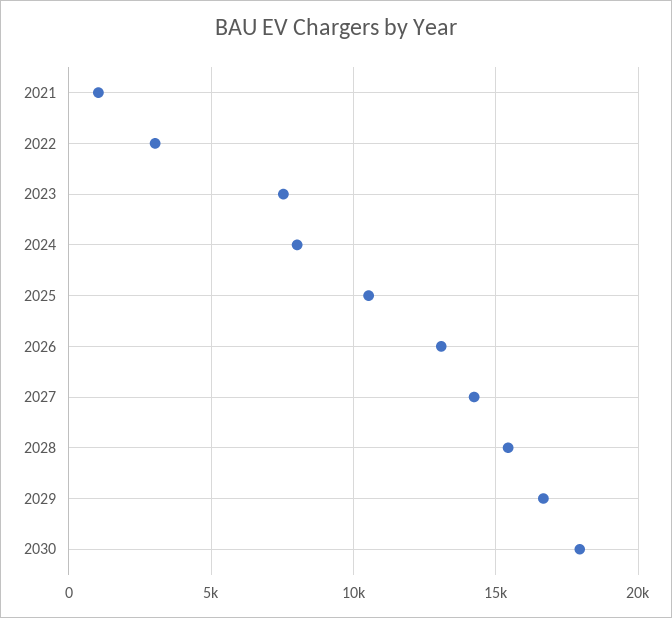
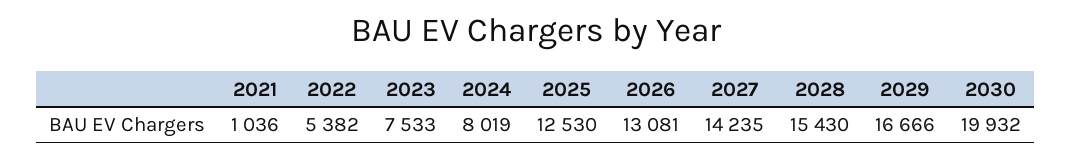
  {
    "2021": 1036,
-   "2022": 3000,
+   "2022": 5382,
    "2023": 7533,
    "2024": 8019,
-   "2025": 10500,
+   "2025": 12530,
    "2026": 13081,
    "2027": 14235,
    "2028": 15430,
    "2029": 16666,
-   "2030": 18000
+   "2030": 19932
  }

